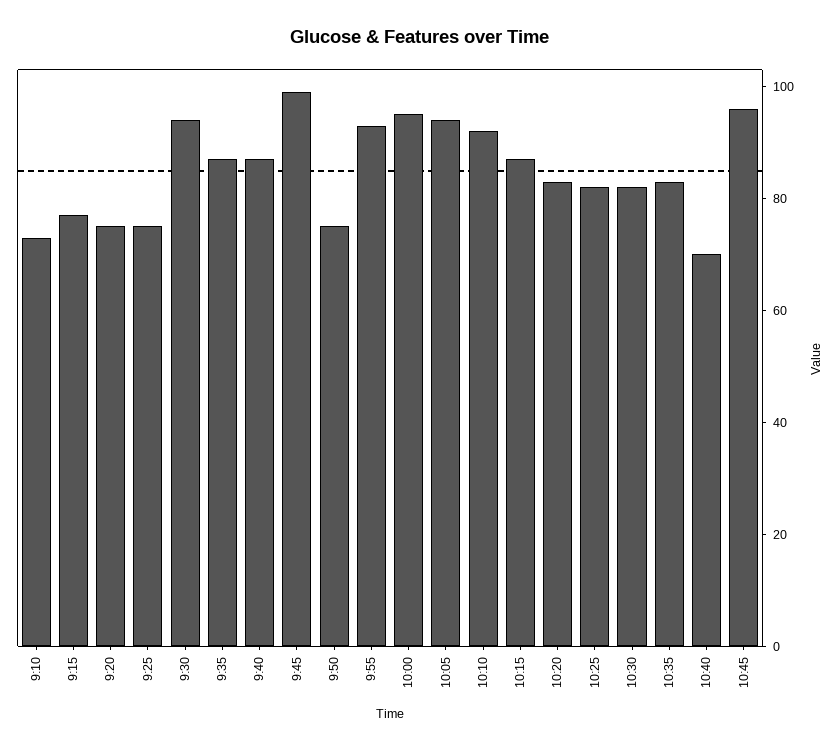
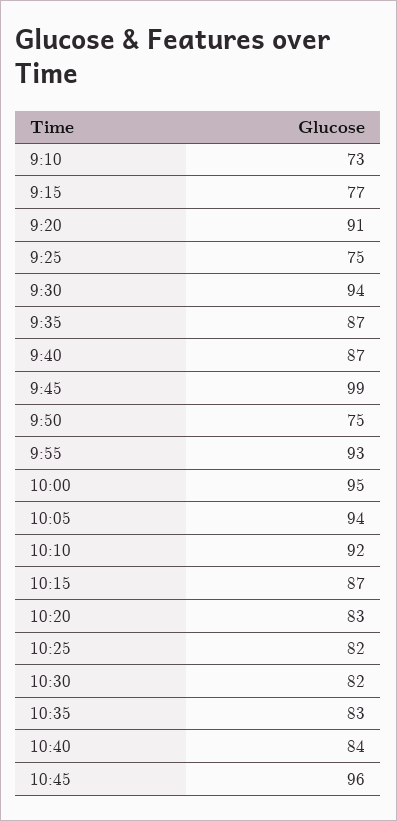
  {
    "9:10": 73,
    "9:15": 77,
-   "9:20": 75,
+   "9:20": 91,
    "9:25": 75,
    "9:30": 94,
    "9:35": 87,
    "9:40": 87,
    "9:45": 99,
    "9:50": 75,
    "9:55": 93,
    "10:00": 95,
    "10:05": 94,
    "10:10": 92,
    "10:15": 87,
    "10:20": 83,
    "10:25": 82,
    "10:30": 82,
    "10:35": 83,
-   "10:40": 70,
+   "10:40": 84,
    "10:45": 96
  }

